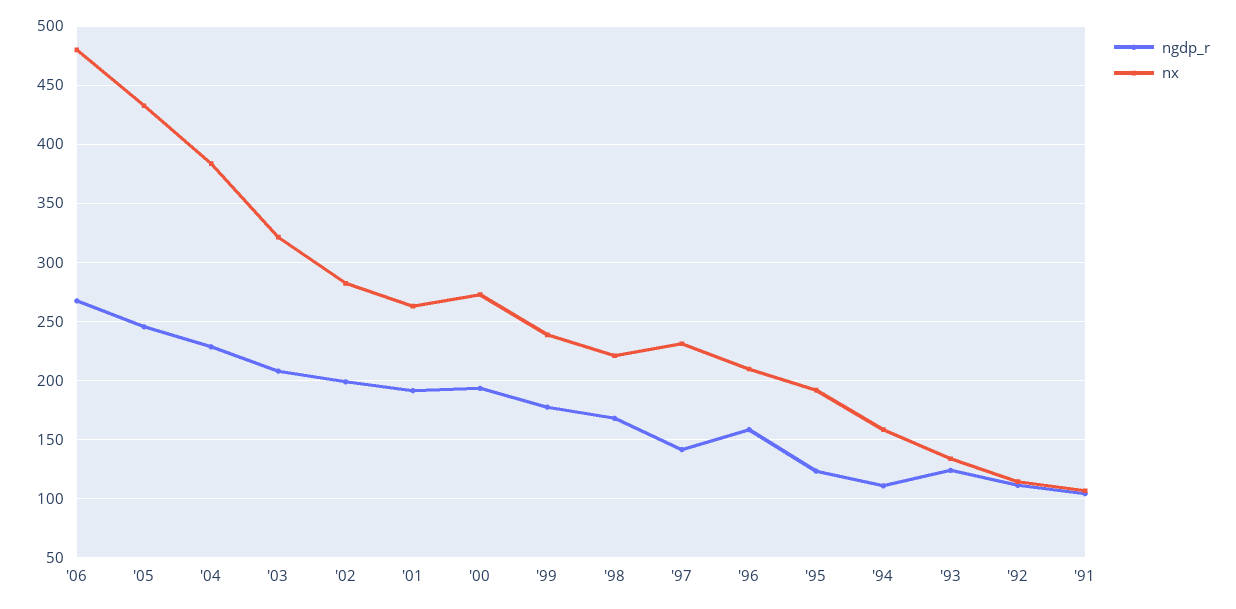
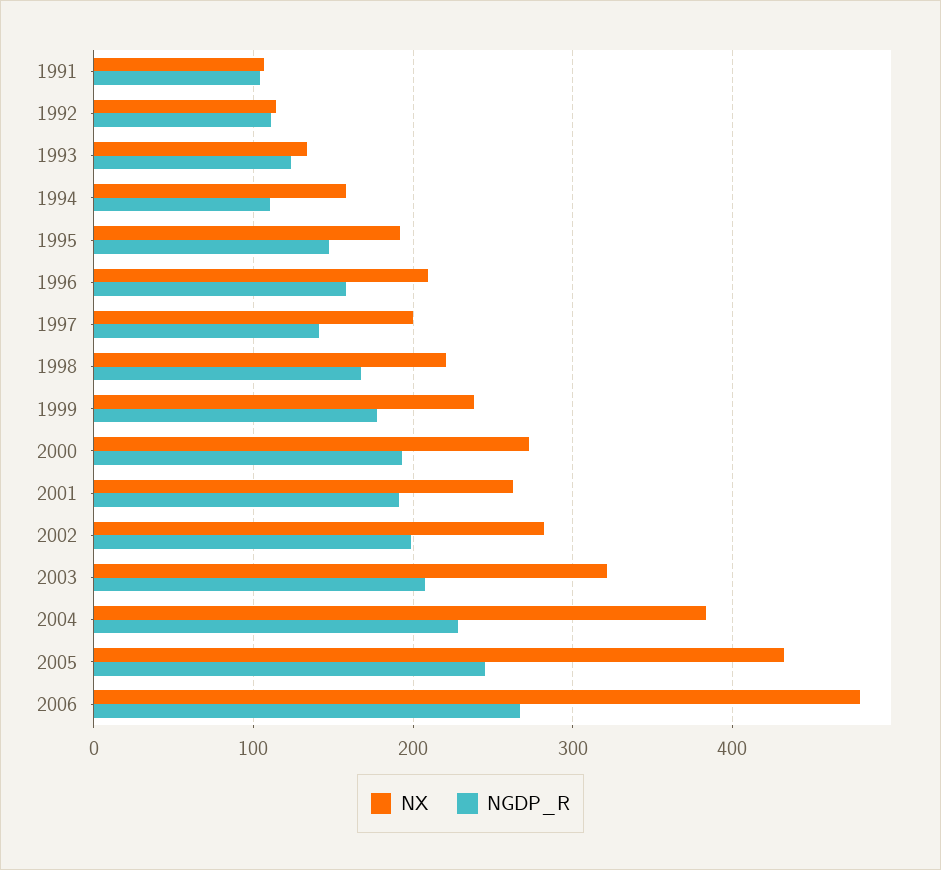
  {
    "ngdp_r": {
      "'06": 270,
      "'05": 250,
      "'04": 230,
      "'03": 210,
      "'02": 200,
      "'01": 190,
      "'00": 190,
      "'99": 180,
      "'98": 170,
      "'97": 140,
      "'96": 160,
-     "'95": 120,
+     "'95": 150,
      "'94": 110,
      "'93": 120,
      "'92": 110,
      "'91": 100
    },
    "nx": {
      "'06": 480,
      "'05": 430,
      "'04": 380,
      "'03": 320,
      "'02": 280,
      "'01": 260,
      "'00": 270,
      "'99": 240,
      "'98": 220,
-     "'97": 230,
+     "'97": 200,
      "'96": 210,
      "'95": 190,
      "'94": 160,
      "'93": 130,
      "'92": 110,
      "'91": 110
    }
  }

